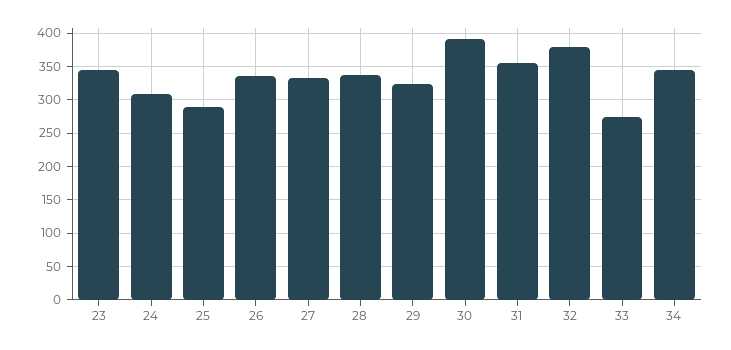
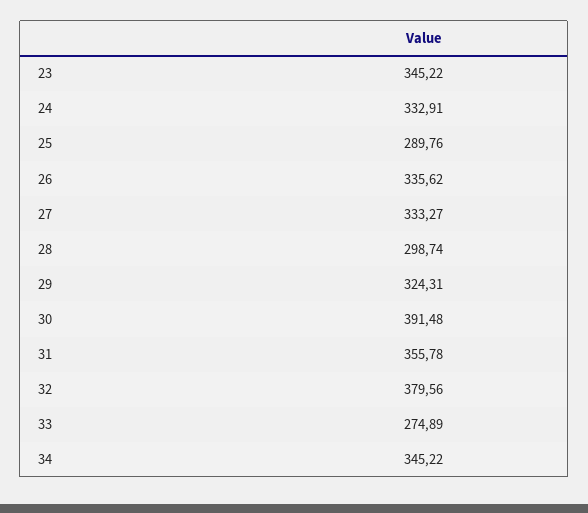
  {
    "23": 345.22,
-   "24": 310,
+   "24": 332.91,
    "25": 289.76,
    "26": 335.62,
    "27": 333.27,
-   "28": 340,
+   "28": 298.74,
    "29": 324.31,
    "30": 391.48,
    "31": 355.78,
    "32": 379.56,
    "33": 274.89,
    "34": 345.22
  }

